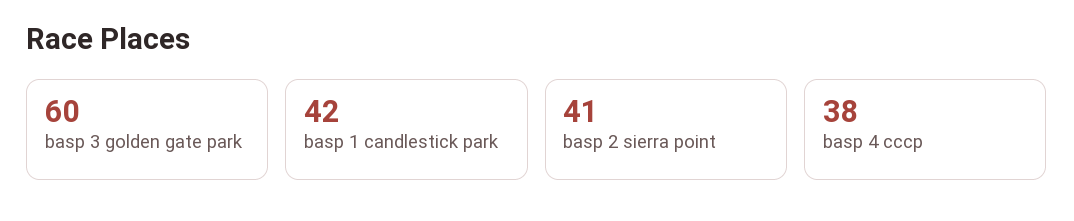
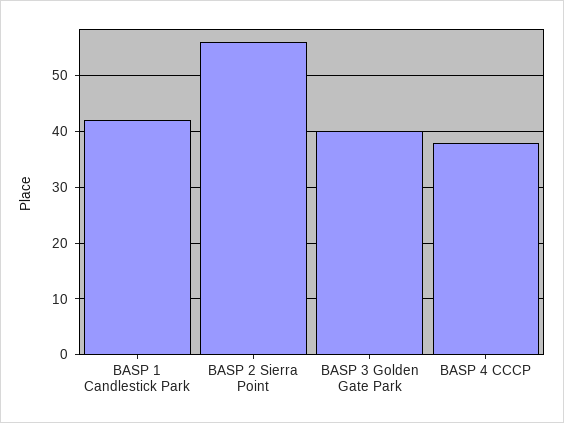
  {
-   "basp 3 golden gate park": 60,
+   "basp 3 golden gate park": 40,
    "basp 1 candlestick park": 42,
-   "basp 2 sierra point": 41,
+   "basp 2 sierra point": 55,
    "basp 4 cccp": 38
  }

